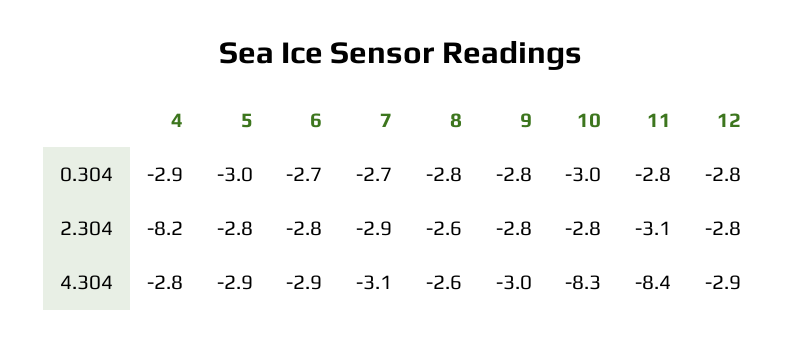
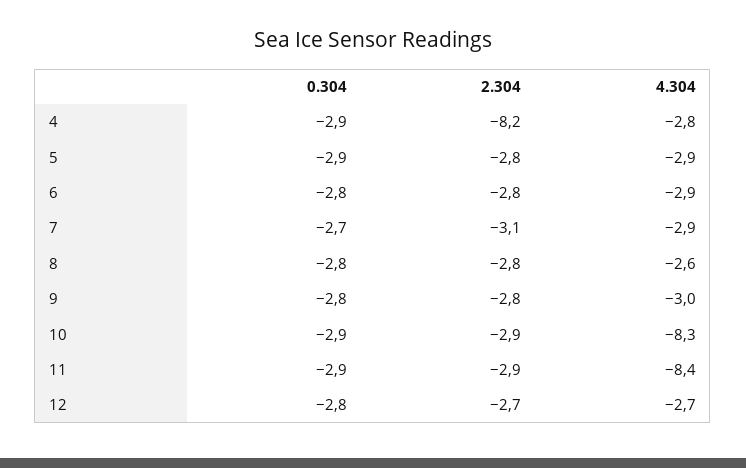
  {
    "4": {
      "0.304": -2.9,
      "2.304": -8.2,
      "4.304": -2.8
    },
    "5": {
-     "0.304": -3,
+     "0.304": -2.9,
      "2.304": -2.8,
      "4.304": -2.9
    },
    "6": {
-     "0.304": -2.7,
+     "0.304": -2.8,
      "2.304": -2.8,
      "4.304": -2.9
    },
    "7": {
      "0.304": -2.7,
-     "2.304": -2.9,
+     "2.304": -3.1,
-     "4.304": -3.1
+     "4.304": -2.9
    },
    "8": {
      "0.304": -2.8,
-     "2.304": -2.6,
+     "2.304": -2.8,
      "4.304": -2.6
    },
    "9": {
      "0.304": -2.8,
      "2.304": -2.8,
      "4.304": -3
    },
    "10": {
-     "0.304": -3,
+     "0.304": -2.9,
-     "2.304": -2.8,
+     "2.304": -2.9,
      "4.304": -8.3
    },
    "11": {
-     "0.304": -2.8,
+     "0.304": -2.9,
-     "2.304": -3.1,
+     "2.304": -2.9,
      "4.304": -8.4
    },
    "12": {
      "0.304": -2.8,
-     "2.304": -2.8,
+     "2.304": -2.7,
-     "4.304": -2.9
+     "4.304": -2.7
    }
  }

